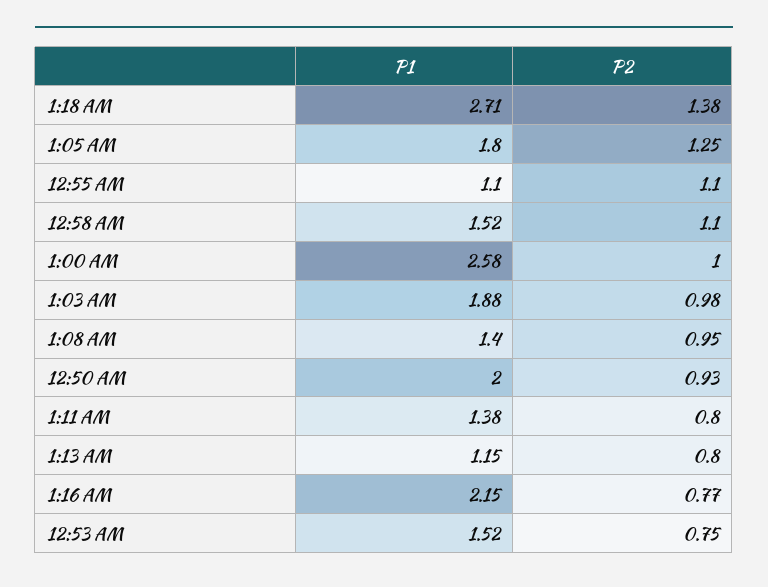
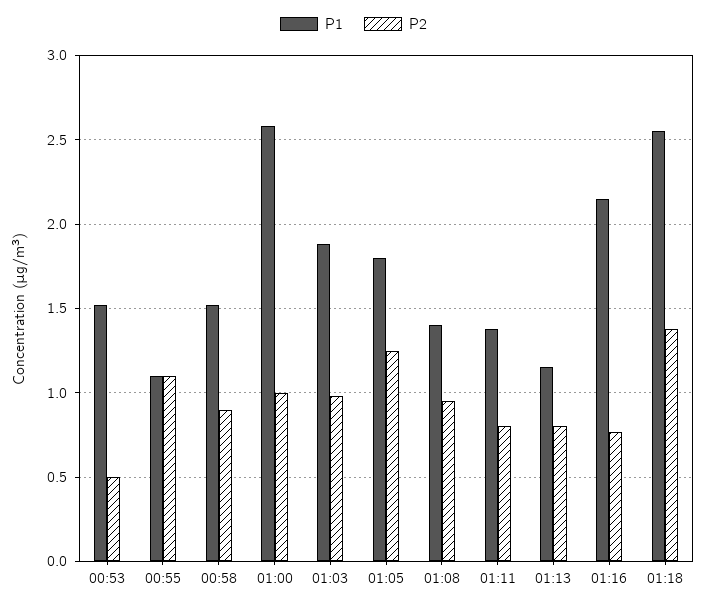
  {
    "P1": {
-     "1:18 AM": 2.71,
+     "1:18 AM": 2.55,
      "1:05 AM": 1.8,
      "12:55 AM": 1.1,
      "12:58 AM": 1.52,
      "1:00 AM": 2.58,
      "1:03 AM": 1.88,
      "1:08 AM": 1.4,
-     "12:50 AM": 2,
      "1:11 AM": 1.38,
      "1:13 AM": 1.15,
      "1:16 AM": 2.15,
      "12:53 AM": 1.52
    },
    "P2": {
      "1:18 AM": 1.38,
      "1:05 AM": 1.25,
      "12:55 AM": 1.1,
-     "12:58 AM": 1.1,
+     "12:58 AM": 0.9,
      "1:00 AM": 1,
      "1:03 AM": 0.98,
      "1:08 AM": 0.95,
-     "12:50 AM": 0.93,
      "1:11 AM": 0.8,
      "1:13 AM": 0.8,
      "1:16 AM": 0.77,
-     "12:53 AM": 0.75
+     "12:53 AM": 0.5
    }
  }

